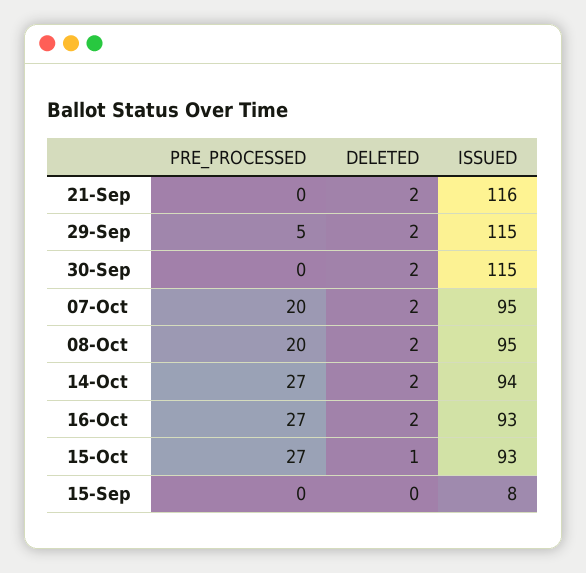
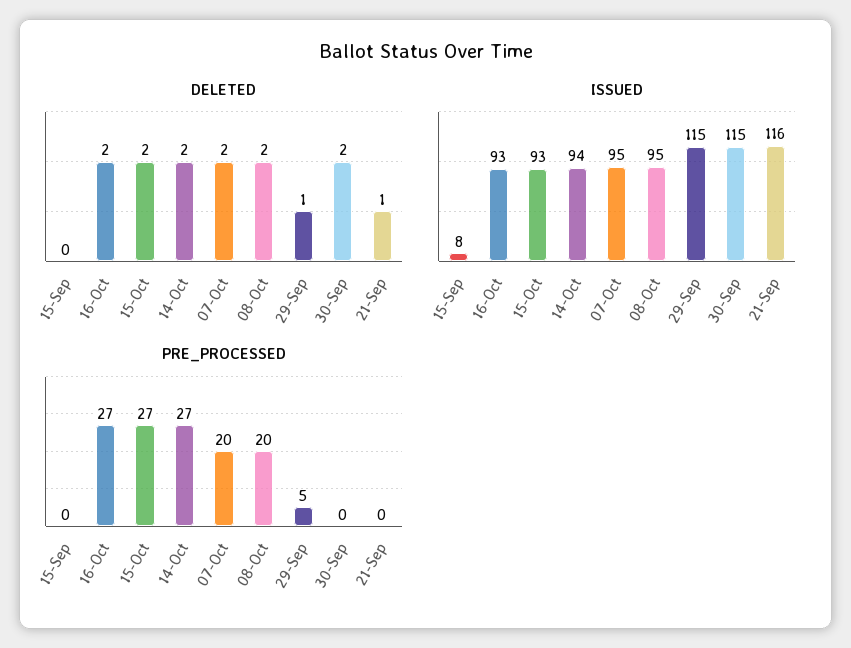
  {
    "PRE_PROCESSED": {
      "21-Sep": 0,
      "29-Sep": 5,
      "30-Sep": 0,
      "07-Oct": 20,
      "08-Oct": 20,
      "14-Oct": 27,
      "16-Oct": 27,
      "15-Oct": 27,
      "15-Sep": 0
    },
    "DELETED": {
-     "21-Sep": 2,
+     "21-Sep": 1,
-     "29-Sep": 2,
+     "29-Sep": 1,
      "30-Sep": 2,
      "07-Oct": 2,
      "08-Oct": 2,
      "14-Oct": 2,
      "16-Oct": 2,
-     "15-Oct": 1,
+     "15-Oct": 2,
      "15-Sep": 0
    },
    "ISSUED": {
      "21-Sep": 116,
      "29-Sep": 115,
      "30-Sep": 115,
      "07-Oct": 95,
      "08-Oct": 95,
      "14-Oct": 94,
      "16-Oct": 93,
      "15-Oct": 93,
      "15-Sep": 8
    }
  }

